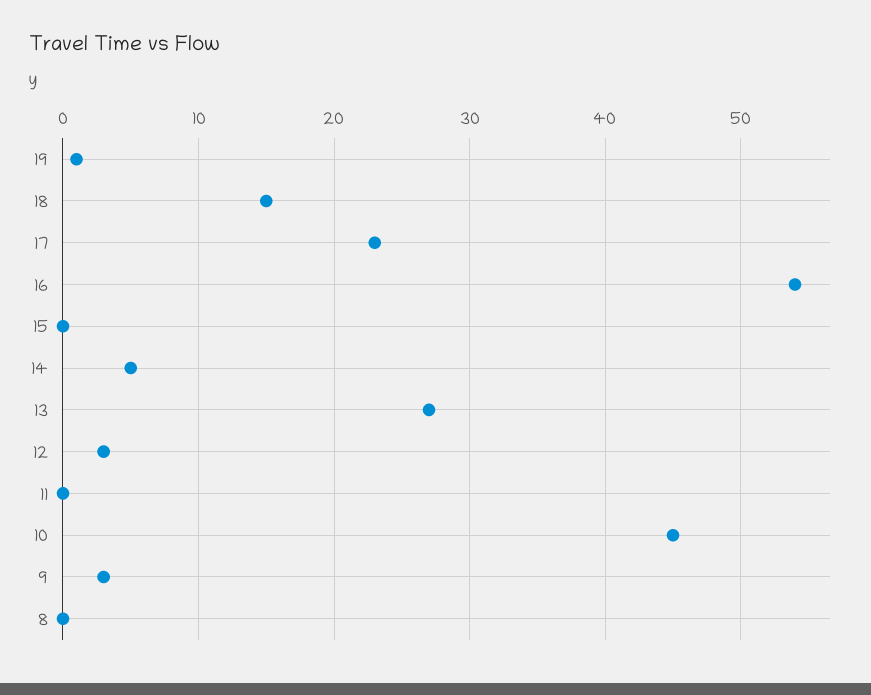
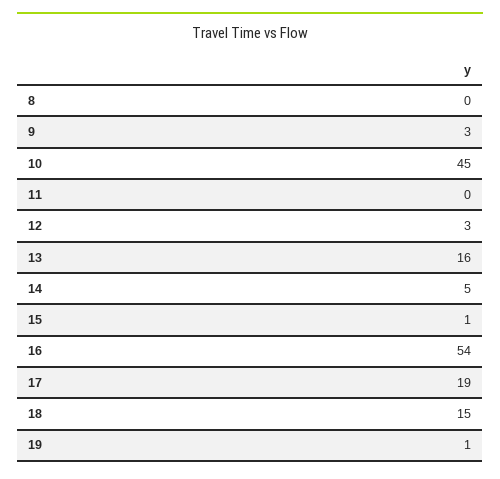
  {
    "19": 1,
    "18": 15,
-   "17": 23,
+   "17": 19,
    "16": 54,
-   "15": 0,
+   "15": 1,
    "14": 5,
-   "13": 27,
+   "13": 16,
    "12": 3,
    "11": 0,
    "10": 45,
    "9": 3,
    "8": 0
  }

